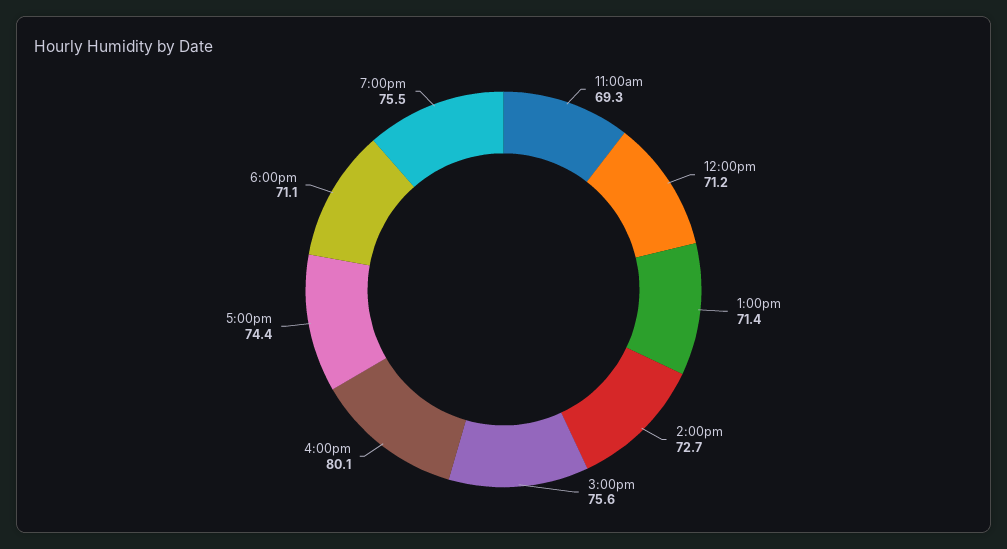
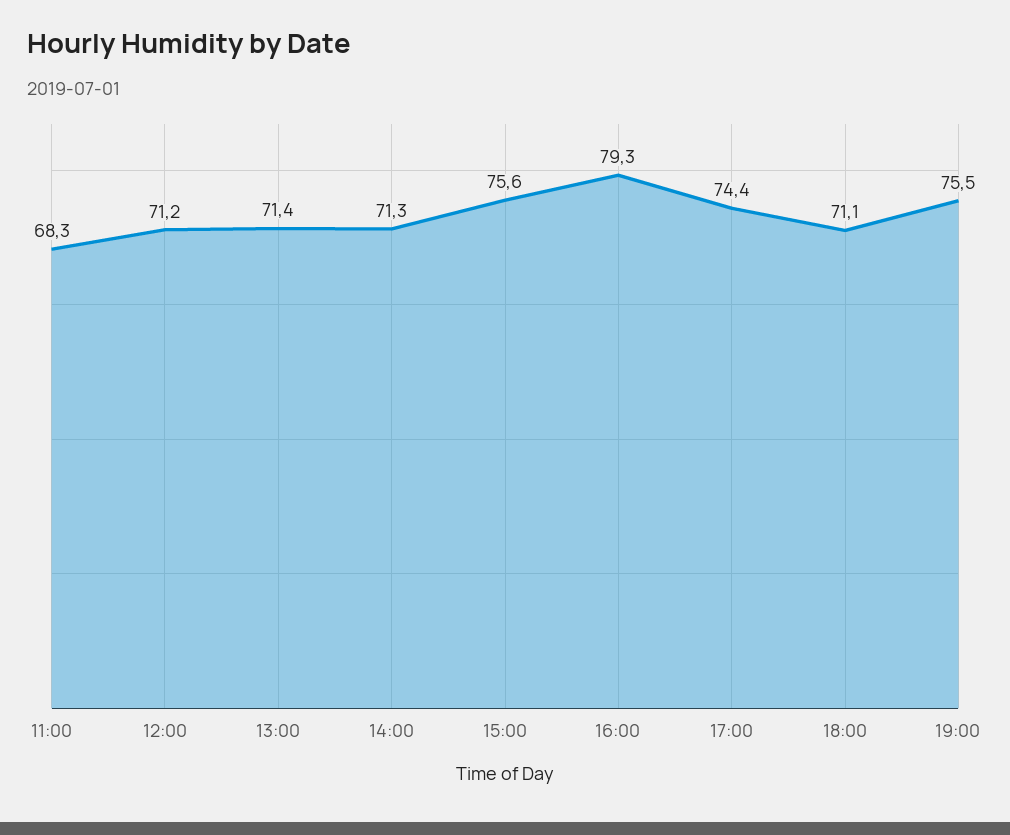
  {
-   "11:00am": 69.3,
+   "11:00am": 68.3,
    "12:00pm": 71.2,
    "1:00pm": 71.4,
-   "2:00pm": 72.7,
+   "2:00pm": 71.3,
    "3:00pm": 75.6,
-   "4:00pm": 80.1,
+   "4:00pm": 79.3,
    "5:00pm": 74.4,
    "6:00pm": 71.1,
    "7:00pm": 75.5
  }

